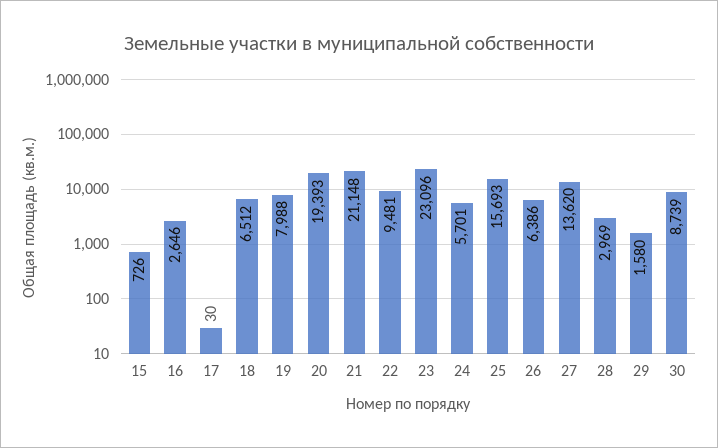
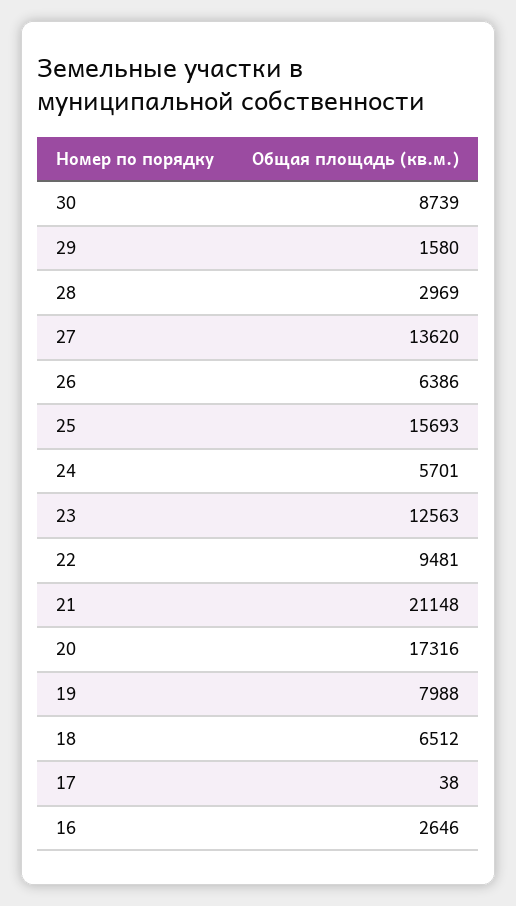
  {
-   "15": 726,
    "16": 2646,
-   "17": 30,
+   "17": 38,
    "18": 6512,
    "19": 7988,
-   "20": 19393,
+   "20": 17316,
    "21": 21148,
    "22": 9481,
-   "23": 23096,
+   "23": 12563,
    "24": 5701,
    "25": 15693,
    "26": 6386,
    "27": 13620,
    "28": 2969,
    "29": 1580,
    "30": 8739
  }

